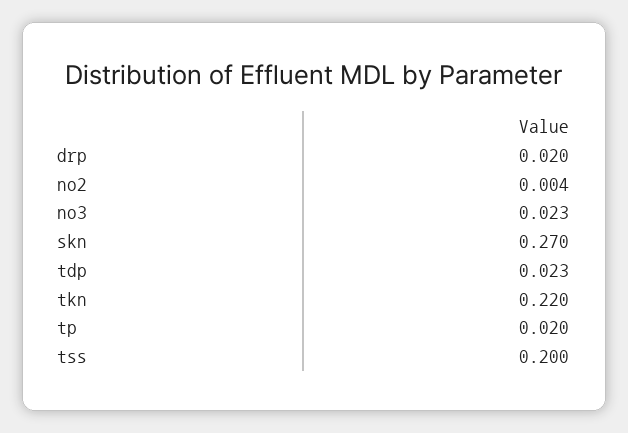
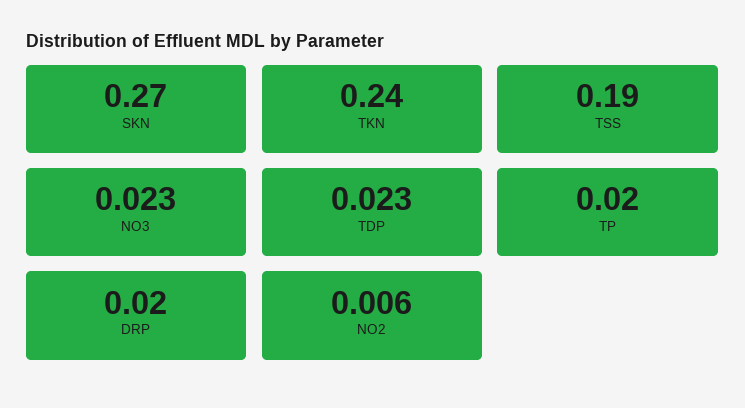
  {
    "drp": 0.02,
-   "no2": 0.004,
+   "no2": 0.006,
    "no3": 0.023,
    "skn": 0.27,
    "tdp": 0.023,
-   "tkn": 0.22,
+   "tkn": 0.24,
    "tp": 0.02,
-   "tss": 0.2
+   "tss": 0.19
  }

